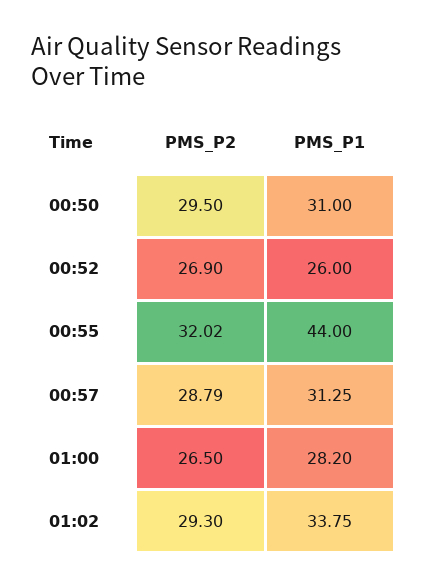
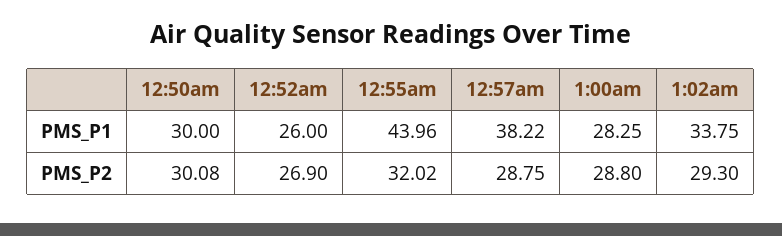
  {
    "PMS_P2": {
-     "00:50": 29.5,
+     "00:50": 30.08,
      "00:52": 26.9,
      "00:55": 32.02,
-     "00:57": 28.79,
+     "00:57": 28.75,
-     "01:00": 26.5,
+     "01:00": 28.8,
      "01:02": 29.3
    },
    "PMS_P1": {
-     "00:50": 31,
+     "00:50": 30,
      "00:52": 26,
-     "00:55": 44,
+     "00:55": 43.96,
-     "00:57": 31.25,
+     "00:57": 38.22,
-     "01:00": 28.2,
+     "01:00": 28.25,
      "01:02": 33.75
    }
  }

